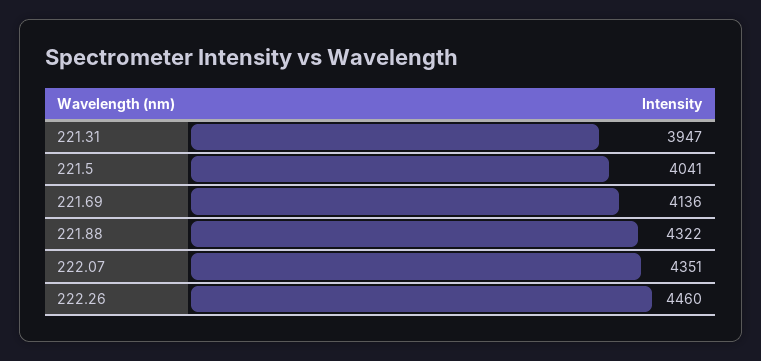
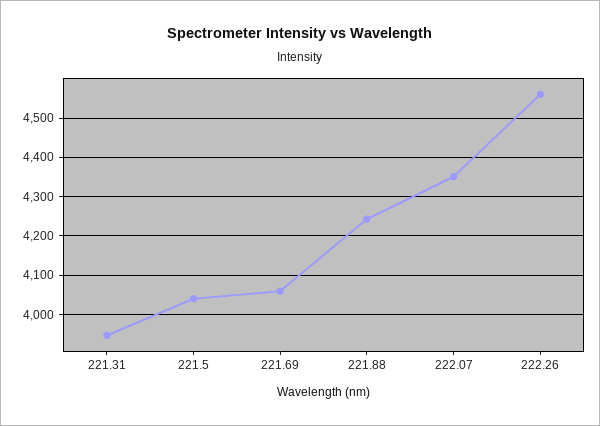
  {
    "221.31": 3947,
    "221.5": 4041,
-   "221.69": 4136,
+   "221.69": 4060,
-   "221.88": 4322,
+   "221.88": 4240,
    "222.07": 4351,
-   "222.26": 4460
+   "222.26": 4560
  }

